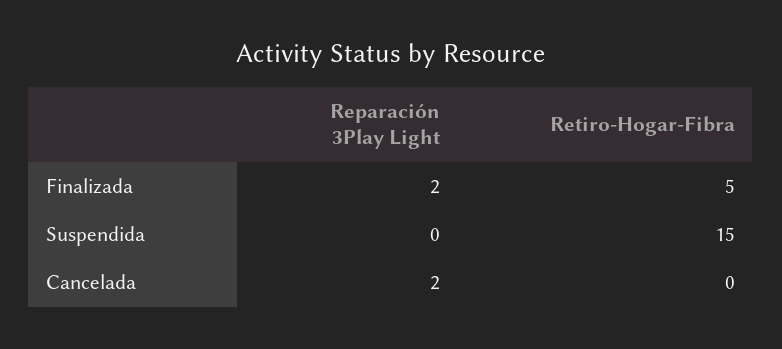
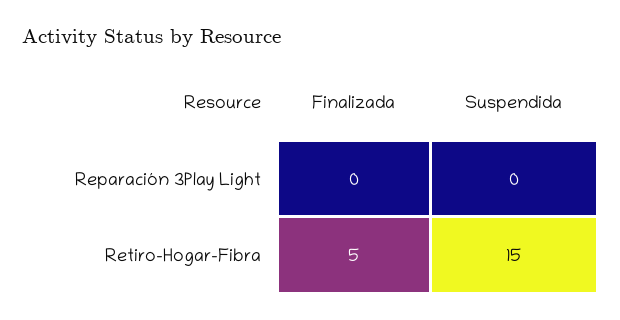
  {
    "Reparación 3Play Light": {
-     "Finalizada": 2,
+     "Finalizada": 0,
-     "Suspendida": 0,
+     "Suspendida": 0
-     "Cancelada": 2
    },
    "Retiro-Hogar-Fibra": {
      "Finalizada": 5,
-     "Suspendida": 15,
+     "Suspendida": 15
-     "Cancelada": 0
    }
  }

